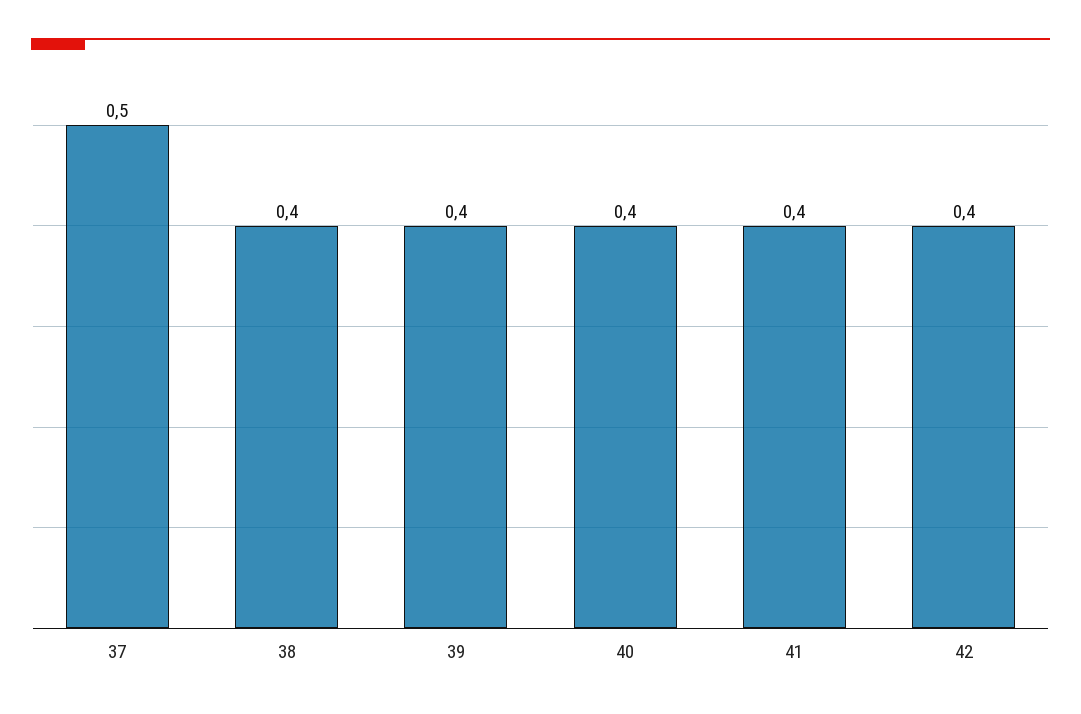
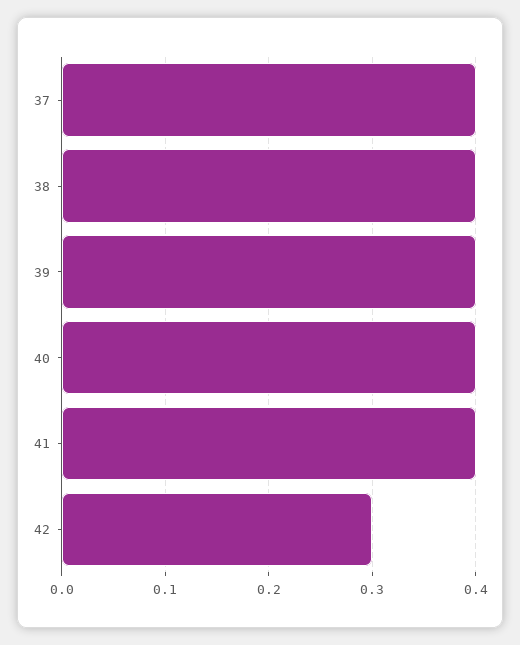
  {
-   "37": 0.5,
+   "37": 0.4,
    "38": 0.4,
    "39": 0.4,
    "40": 0.4,
    "41": 0.4,
-   "42": 0.4
+   "42": 0.3
  }

